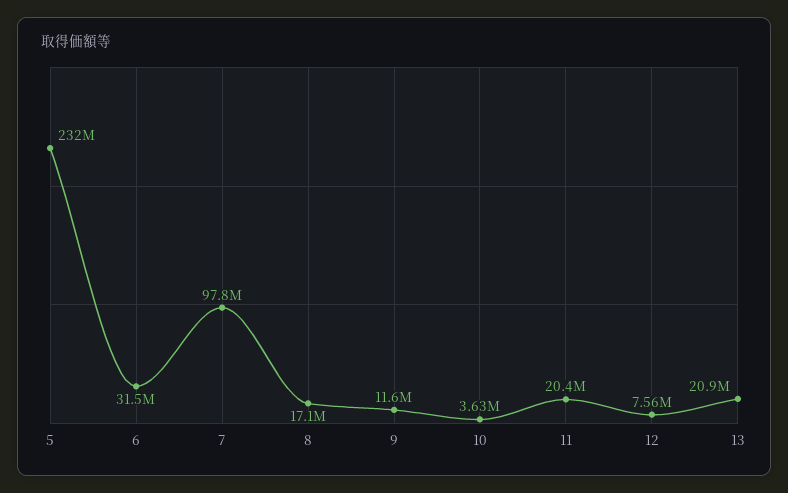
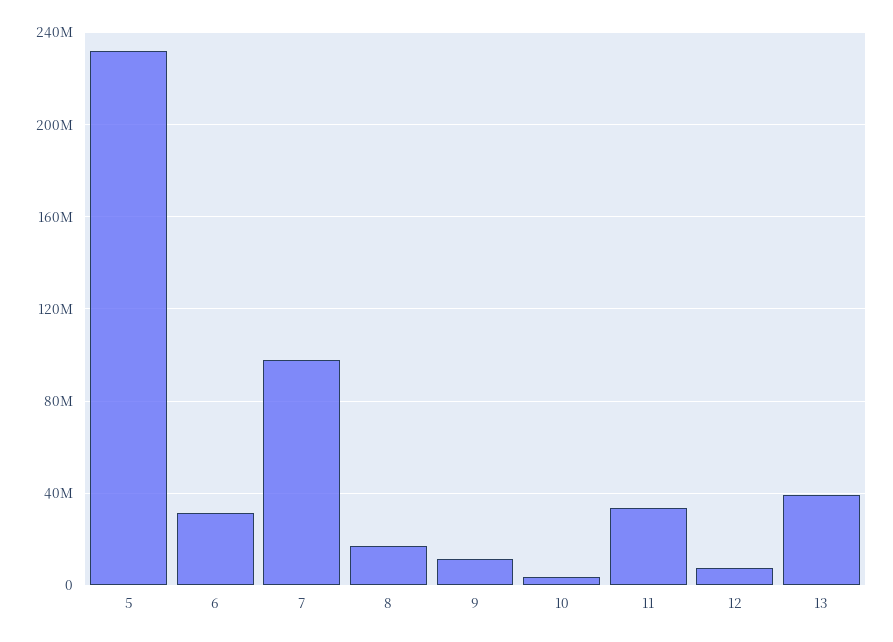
  {
    "5": 232000000,
    "6": 31500000,
    "7": 97800000,
    "8": 17100000,
    "9": 11600000,
    "10": 3630000,
-   "11": 20400000,
+   "11": 35000000,
    "12": 7560000,
-   "13": 20900000
+   "13": 40000000
  }

